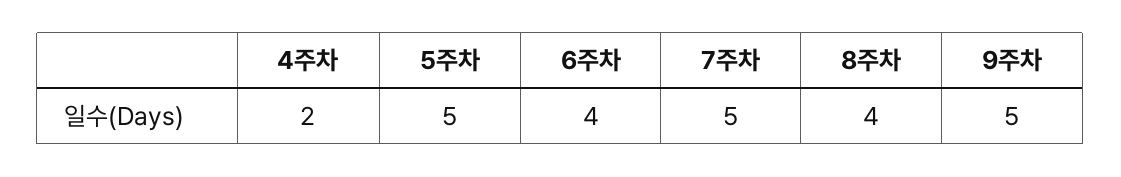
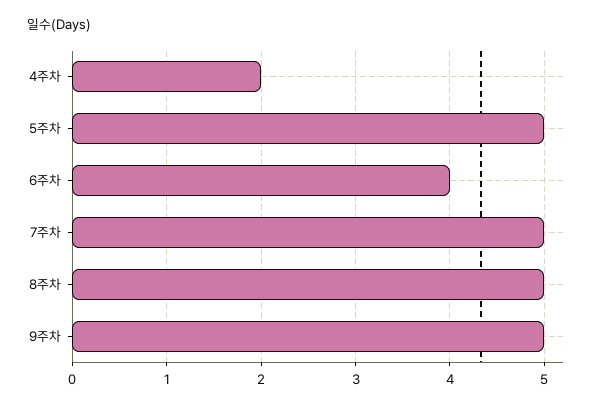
  {
    "4주차": 2,
    "5주차": 5,
    "6주차": 4,
    "7주차": 5,
-   "8주차": 4,
+   "8주차": 5,
    "9주차": 5
  }

